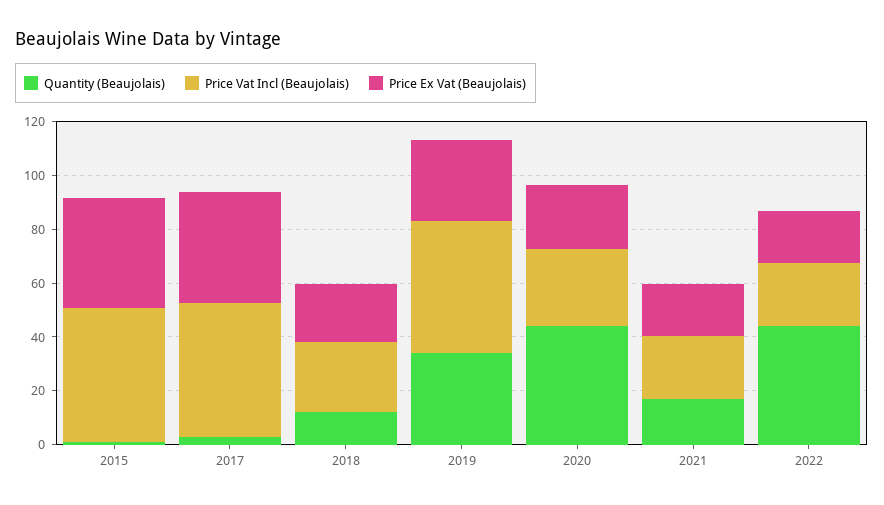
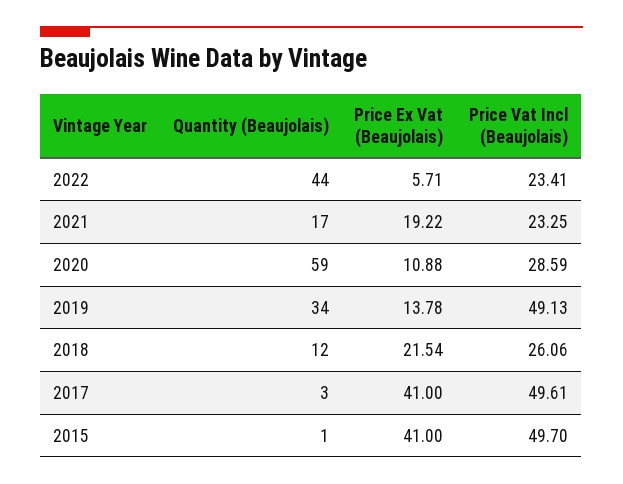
  {
    "Quantity (Beaujolais)": {
      "2015": 1,
      "2017": 3,
      "2018": 12,
      "2019": 34,
-     "2020": 45,
+     "2020": 59,
      "2021": 17,
      "2022": 44
    },
    "Price Vat Incl (Beaujolais)": {
      "2015": 49.7,
      "2017": 49.61,
      "2018": 26.06,
      "2019": 49.13,
      "2020": 28.59,
      "2021": 23.25,
      "2022": 23.41
    },
    "Price Ex Vat (Beaujolais)": {
      "2015": 41,
      "2017": 41,
      "2018": 21.54,
-     "2019": 30,
+     "2019": 13.78,
-     "2020": 25,
+     "2020": 10.88,
      "2021": 19.22,
-     "2022": 20
+     "2022": 5.71
    }
  }

